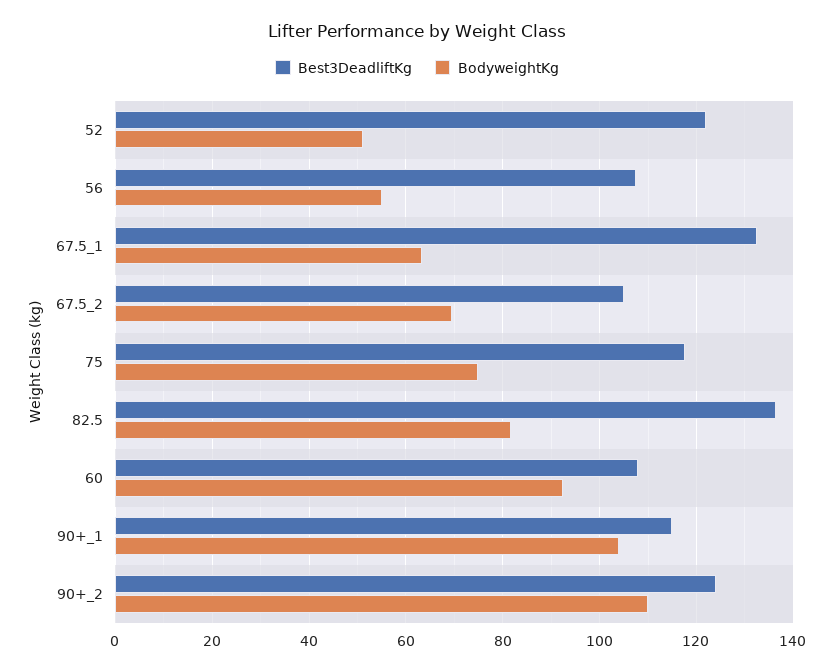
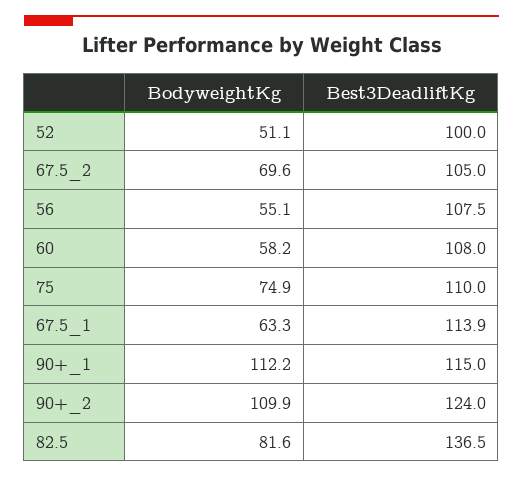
  {
    "Best3DeadliftKg": {
-     "52": 122,
+     "52": 100,
      "56": 107.5,
-     "67.5_1": 132,
+     "67.5_1": 113.9,
      "67.5_2": 105,
-     "75": 118,
+     "75": 110,
      "82.5": 136.5,
      "60": 108,
      "90+_1": 115,
      "90+_2": 124
    },
    "BodyweightKg": {
      "52": 51.1,
      "56": 55.1,
      "67.5_1": 63.3,
      "67.5_2": 69.6,
      "75": 74.9,
      "82.5": 81.6,
-     "60": 92,
+     "60": 58.2,
-     "90+_1": 104,
+     "90+_1": 112.2,
      "90+_2": 109.9
    }
  }

